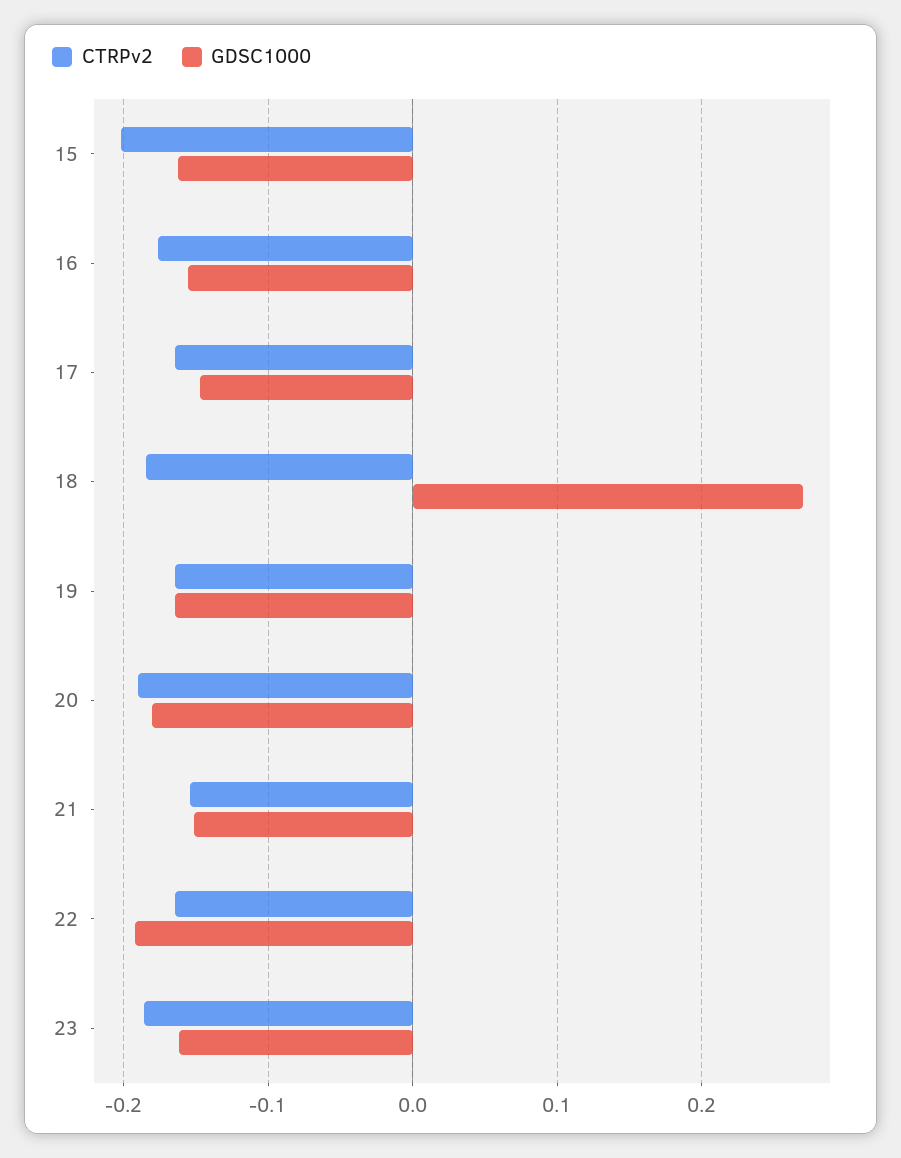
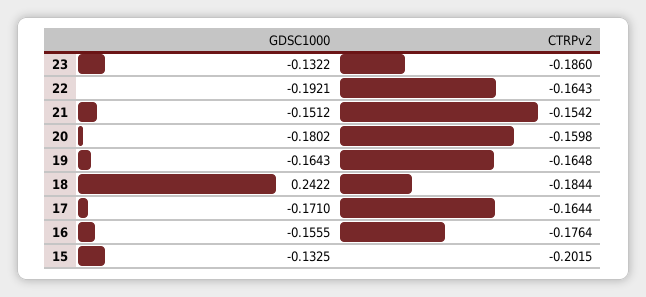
  {
    "CTRPv2": {
      "15": -0.2015,
      "16": -0.1764,
      "17": -0.1644,
      "18": -0.1844,
      "19": -0.1648,
-     "20": -0.19,
+     "20": -0.1598,
      "21": -0.1542,
      "22": -0.1643,
      "23": -0.186
    },
    "GDSC1000": {
-     "15": -0.16,
+     "15": -0.1325,
      "16": -0.1555,
-     "17": -0.15,
+     "17": -0.171,
-     "18": 0.27,
+     "18": 0.2422,
      "19": -0.1643,
      "20": -0.1802,
      "21": -0.1512,
      "22": -0.1921,
-     "23": -0.16
+     "23": -0.1322
    }
  }

